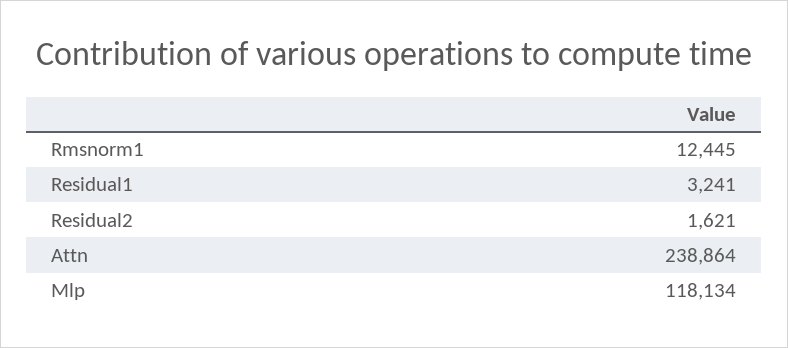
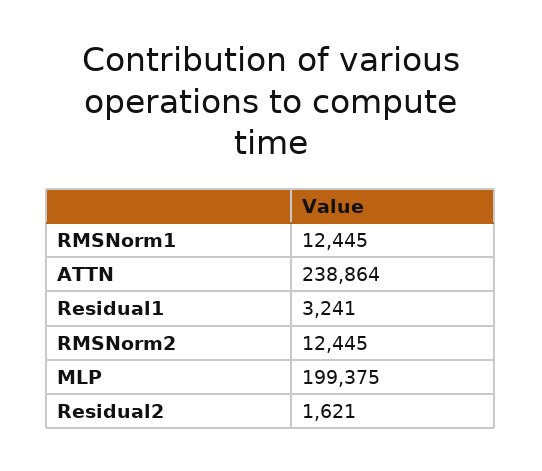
  {
    "Rmsnorm1": 12445,
    "Residual1": 3241,
    "Residual2": 1621,
    "Attn": 238864,
-   "Mlp": 118134
+   "Mlp": 199375,
+   "RMSNorm2": 12445
  }

